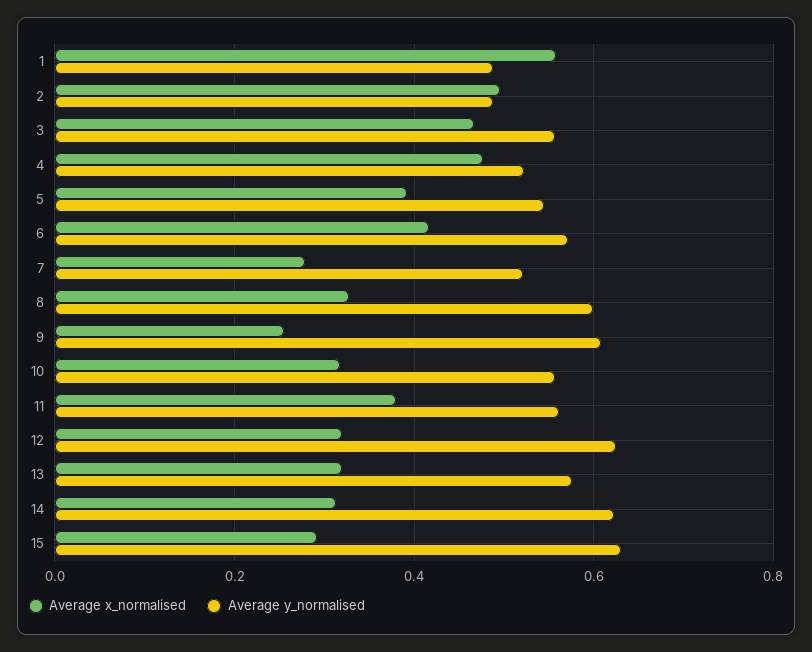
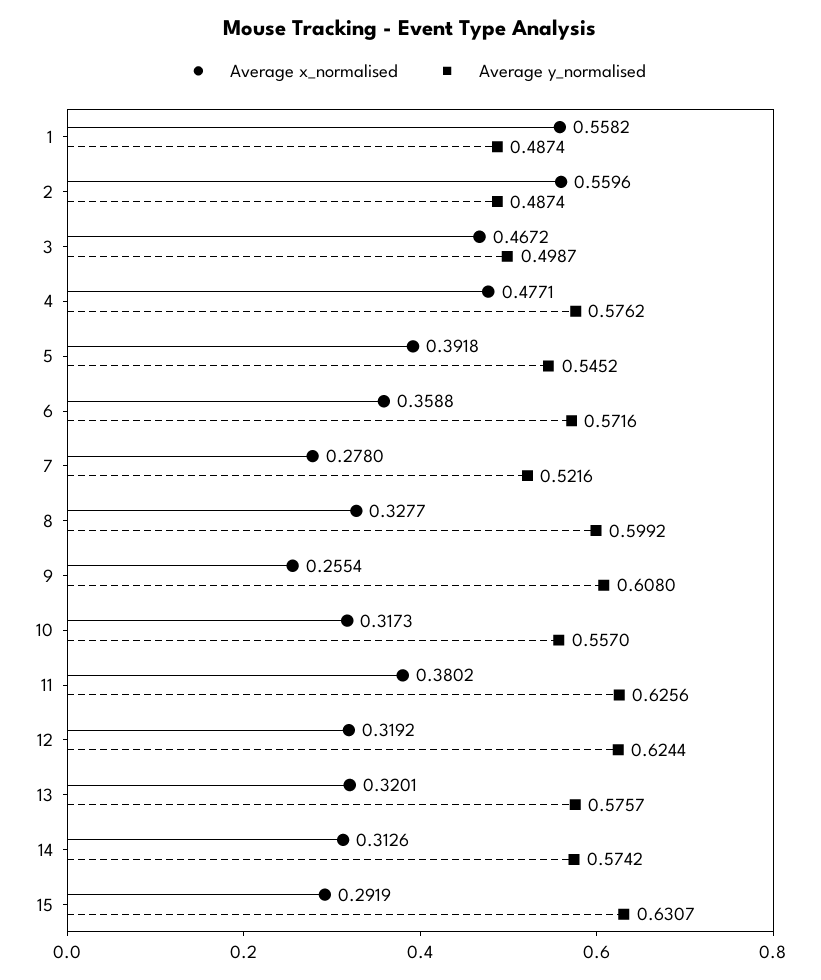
  {
    "Average x_normalised": {
      "1": 0.5582,
-     "2": 0.5,
+     "2": 0.5596,
      "3": 0.4672,
      "4": 0.4771,
      "5": 0.3918,
-     "6": 0.42,
+     "6": 0.3588,
      "7": 0.278,
      "8": 0.3277,
      "9": 0.2554,
      "10": 0.3173,
      "11": 0.3802,
      "12": 0.3192,
      "13": 0.3201,
      "14": 0.3126,
      "15": 0.2919
    },
    "Average y_normalised": {
      "1": 0.4874,
      "2": 0.4874,
-     "3": 0.56,
+     "3": 0.4987,
-     "4": 0.52,
+     "4": 0.5762,
      "5": 0.5452,
      "6": 0.5716,
      "7": 0.5216,
      "8": 0.5992,
      "9": 0.608,
      "10": 0.557,
-     "11": 0.56,
+     "11": 0.6256,
      "12": 0.6244,
      "13": 0.5757,
-     "14": 0.62,
+     "14": 0.5742,
      "15": 0.6307
    }
  }

